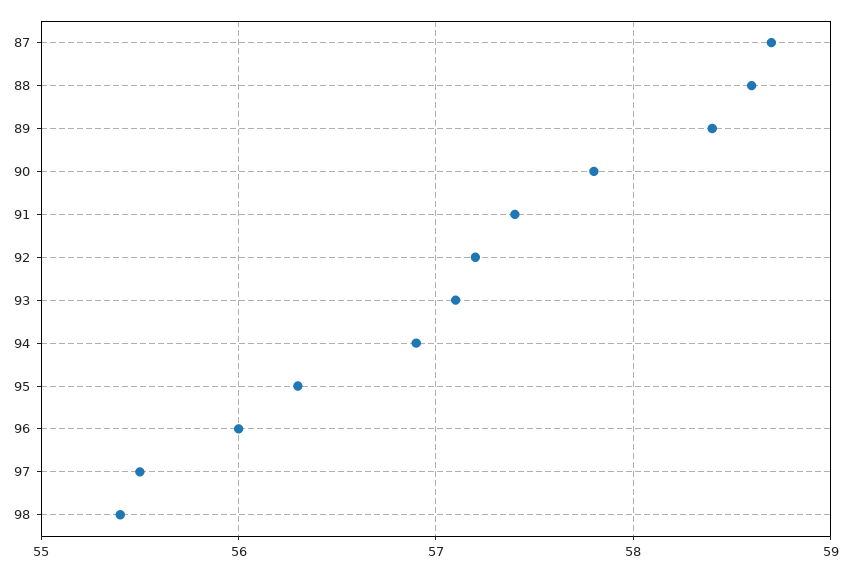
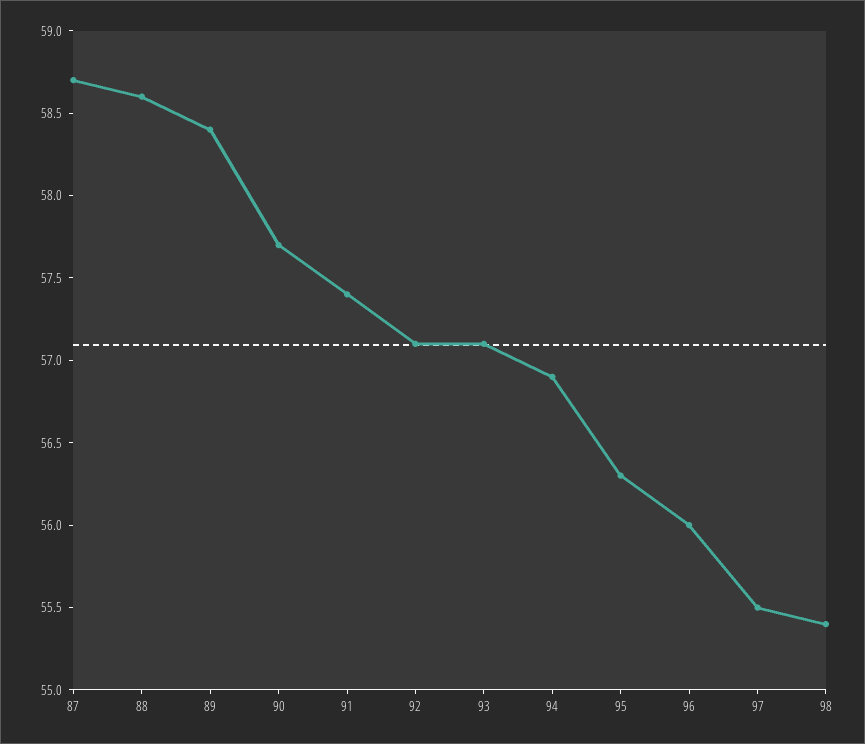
  {
    "87": 58.7,
    "88": 58.6,
    "89": 58.4,
-   "90": 57.8,
+   "90": 57.7,
    "91": 57.4,
-   "92": 57.2,
+   "92": 57.1,
    "93": 57.1,
    "94": 56.9,
    "95": 56.3,
    "96": 56,
    "97": 55.5,
    "98": 55.4
  }

